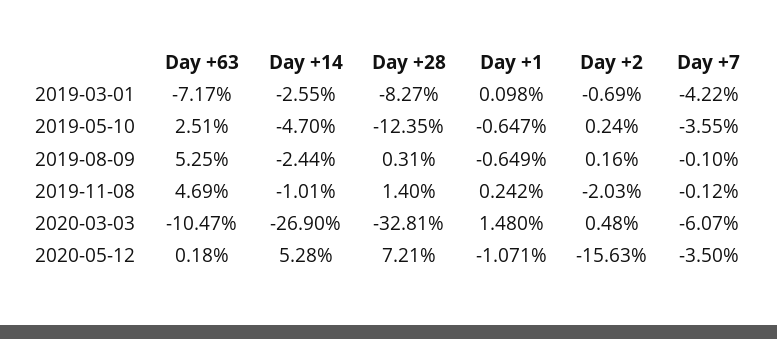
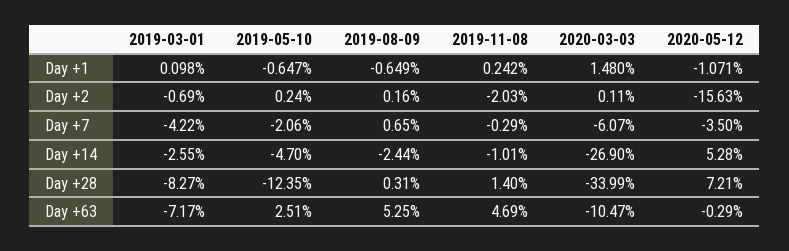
  {
    "Day +63": {
      "2019-03-01": -7.17,
      "2019-05-10": 2.51,
      "2019-08-09": 5.25,
      "2019-11-08": 4.69,
      "2020-03-03": -10.47,
-     "2020-05-12": 0.18
+     "2020-05-12": -0.29
    },
    "Day +14": {
      "2019-03-01": -2.55,
      "2019-05-10": -4.7,
      "2019-08-09": -2.44,
      "2019-11-08": -1.01,
      "2020-03-03": -26.9,
      "2020-05-12": 5.28
    },
    "Day +28": {
      "2019-03-01": -8.27,
      "2019-05-10": -12.35,
      "2019-08-09": 0.31,
      "2019-11-08": 1.4,
-     "2020-03-03": -32.81,
+     "2020-03-03": -33.99,
      "2020-05-12": 7.21
    },
    "Day +1": {
      "2019-03-01": 0.098,
      "2019-05-10": -0.647,
      "2019-08-09": -0.649,
      "2019-11-08": 0.242,
      "2020-03-03": 1.48,
      "2020-05-12": -1.071
    },
    "Day +2": {
      "2019-03-01": -0.69,
      "2019-05-10": 0.24,
      "2019-08-09": 0.16,
      "2019-11-08": -2.03,
-     "2020-03-03": 0.48,
+     "2020-03-03": 0.11,
      "2020-05-12": -15.63
    },
    "Day +7": {
      "2019-03-01": -4.22,
-     "2019-05-10": -3.55,
+     "2019-05-10": -2.06,
-     "2019-08-09": -0.1,
+     "2019-08-09": 0.65,
-     "2019-11-08": -0.12,
+     "2019-11-08": -0.29,
      "2020-03-03": -6.07,
      "2020-05-12": -3.5
    }
  }

